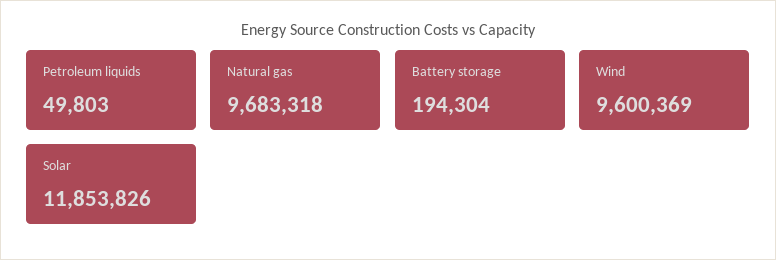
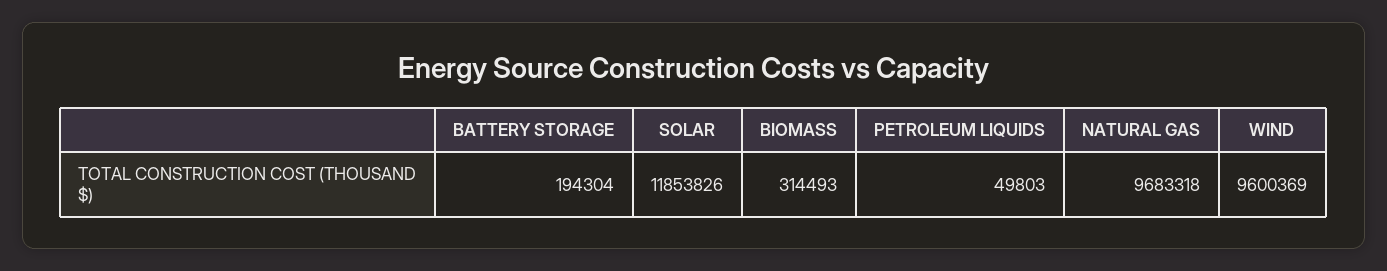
  {
    "Petroleum liquids": 49803,
    "Natural gas": 9683318,
    "Battery storage": 194304,
    "Wind": 9600369,
-   "Solar": 11853826
+   "Solar": 11853826,
+   "BIOMASS": 314493
  }

